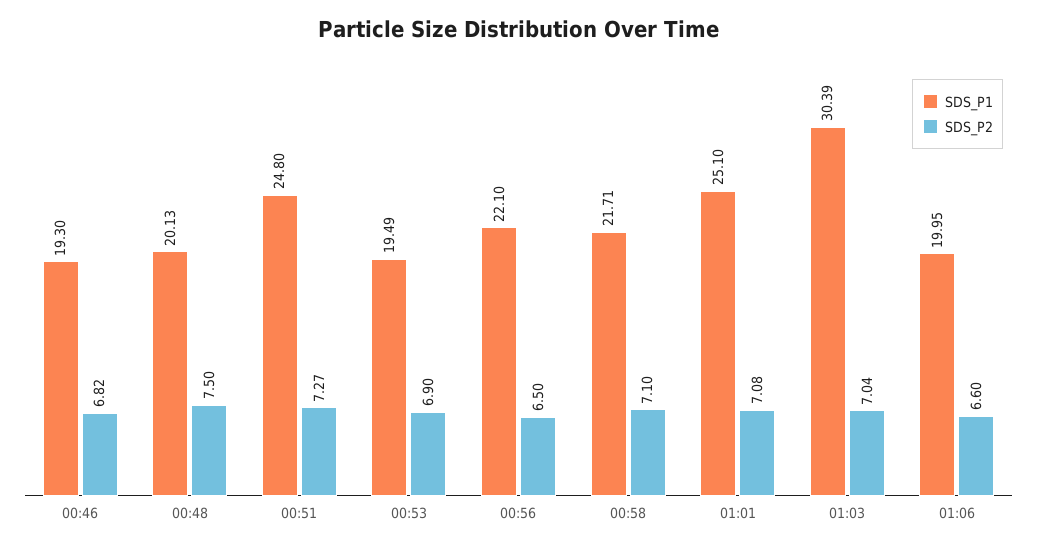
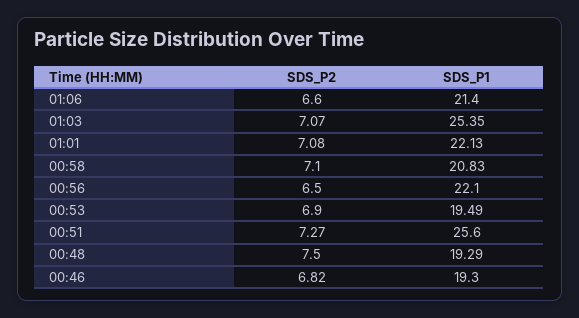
  {
    "SDS_P1": {
      "00:46": 19.3,
-     "00:48": 20.13,
+     "00:48": 19.29,
-     "00:51": 24.8,
+     "00:51": 25.6,
      "00:53": 19.49,
      "00:56": 22.1,
-     "00:58": 21.71,
+     "00:58": 20.83,
-     "01:01": 25.1,
+     "01:01": 22.13,
-     "01:03": 30.39,
+     "01:03": 25.35,
-     "01:06": 19.95
+     "01:06": 21.4
    },
    "SDS_P2": {
      "00:46": 6.82,
      "00:48": 7.5,
      "00:51": 7.27,
      "00:53": 6.9,
      "00:56": 6.5,
      "00:58": 7.1,
      "01:01": 7.08,
-     "01:03": 7.04,
+     "01:03": 7.07,
      "01:06": 6.6
    }
  }

